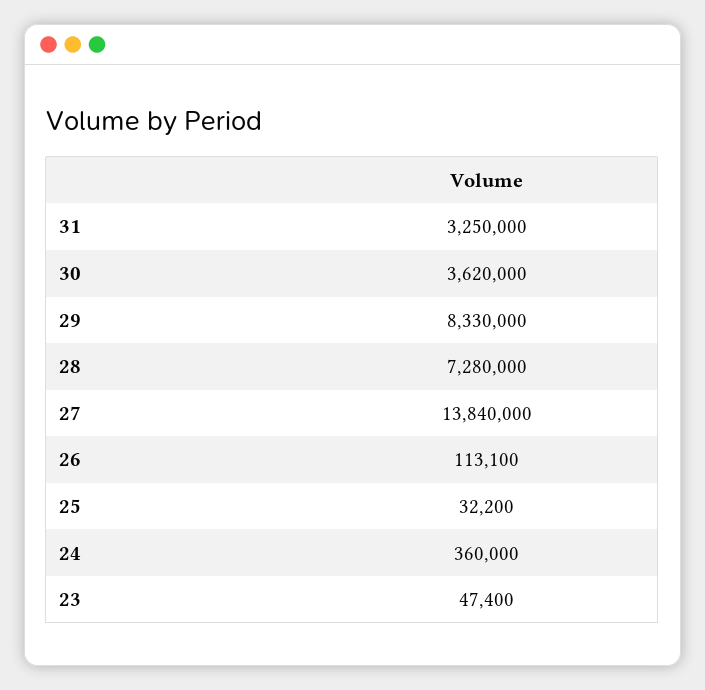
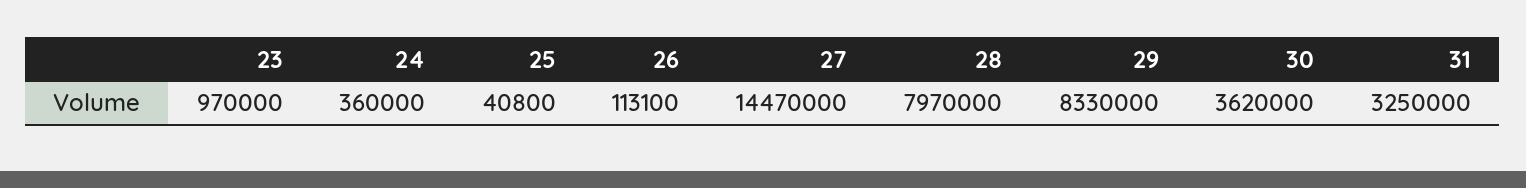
  {
    "31": 3250000,
    "30": 3620000,
    "29": 8330000,
-   "28": 7280000,
+   "28": 7970000,
-   "27": 13840000,
+   "27": 14470000,
    "26": 113100,
-   "25": 32200,
+   "25": 40800,
    "24": 360000,
-   "23": 47400
+   "23": 970000
  }

